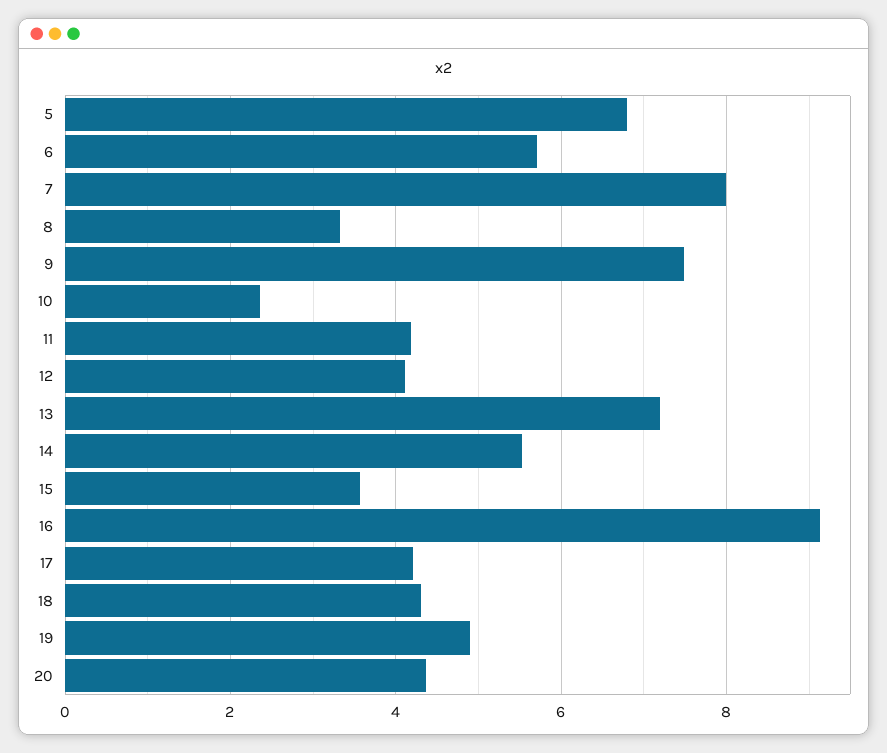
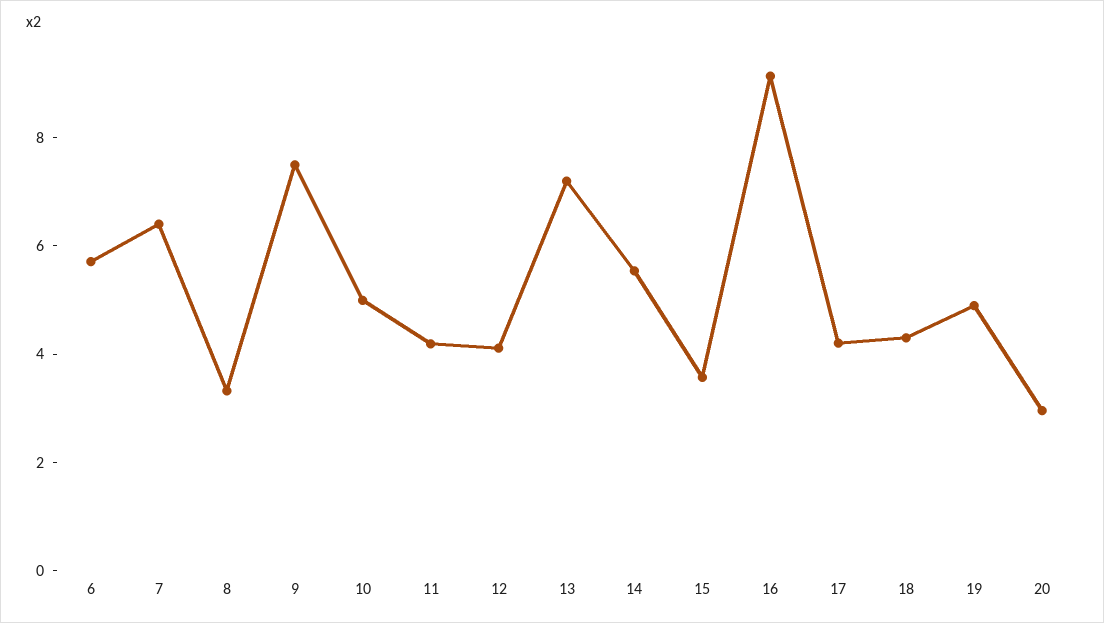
  {
-   "5": 6.8,
    "6": 5.8,
-   "7": 8,
+   "7": 6.5,
    "8": 3.4,
    "9": 7.4,
-   "10": 2.4,
+   "10": 5,
    "11": 4.2,
    "12": 4.2,
    "13": 7.2,
    "14": 5.6,
    "15": 3.6,
    "16": 9.2,
    "17": 4.2,
    "18": 4.4,
    "19": 4.8,
-   "20": 4.4
+   "20": 3
  }

